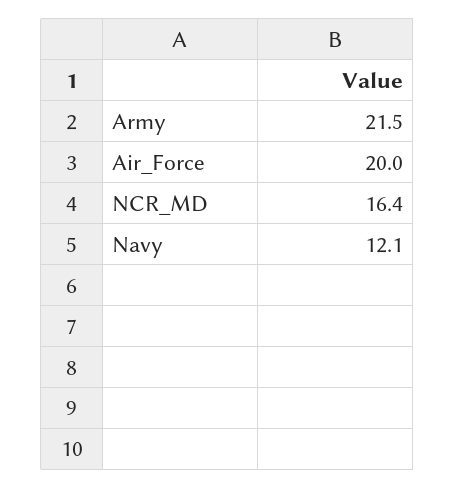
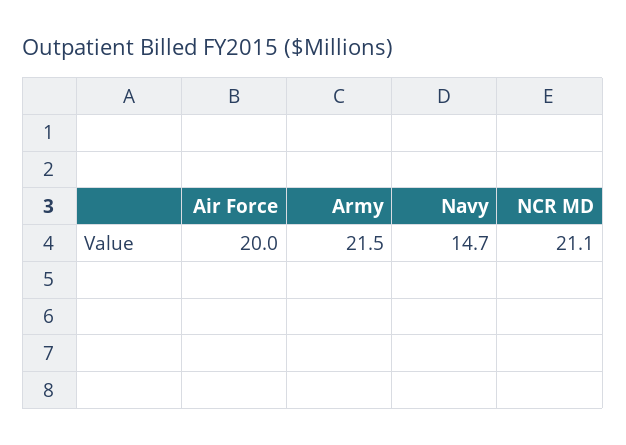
  {
    "Army": 21.5,
    "Air_Force": 20,
-   "NCR_MD": 16.4,
+   "NCR_MD": 21.1,
-   "Navy": 12.1
+   "Navy": 14.7
  }

